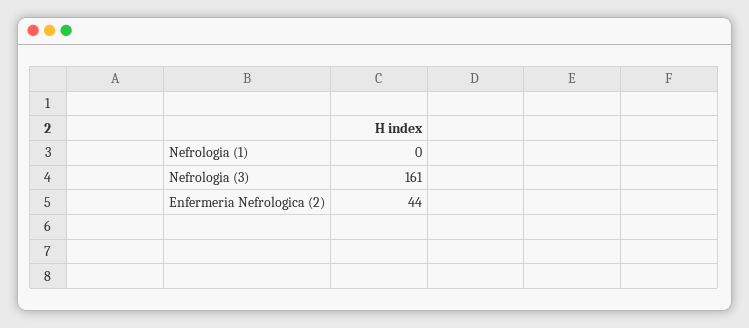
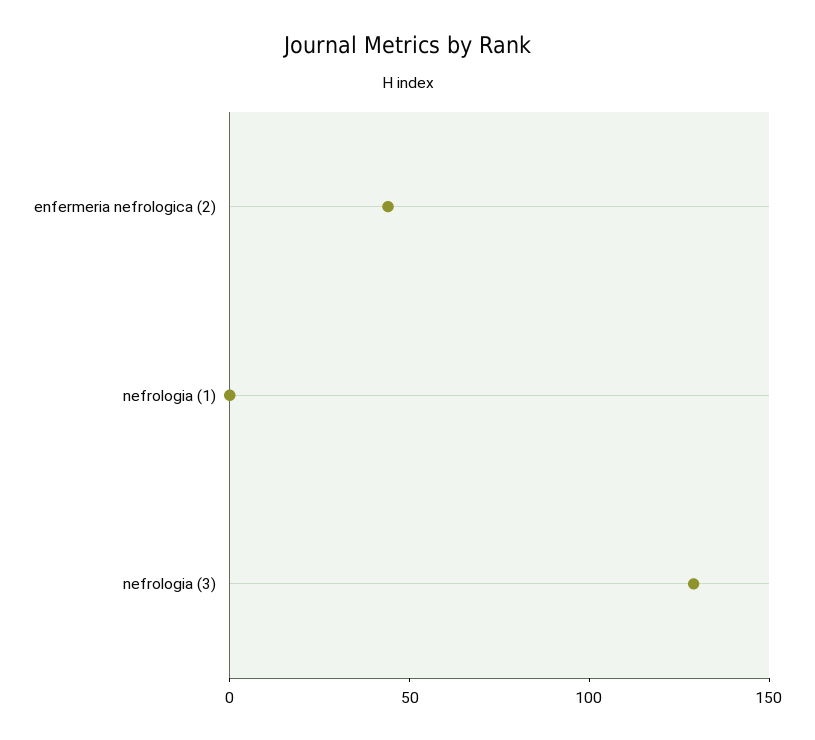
  {
    "Nefrologia (1)": 0,
-   "Nefrologia (3)": 161,
+   "Nefrologia (3)": 130,
    "Enfermeria Nefrologica (2)": 44
  }

